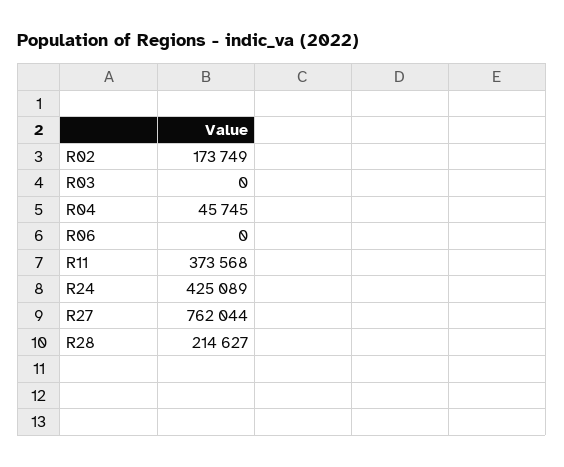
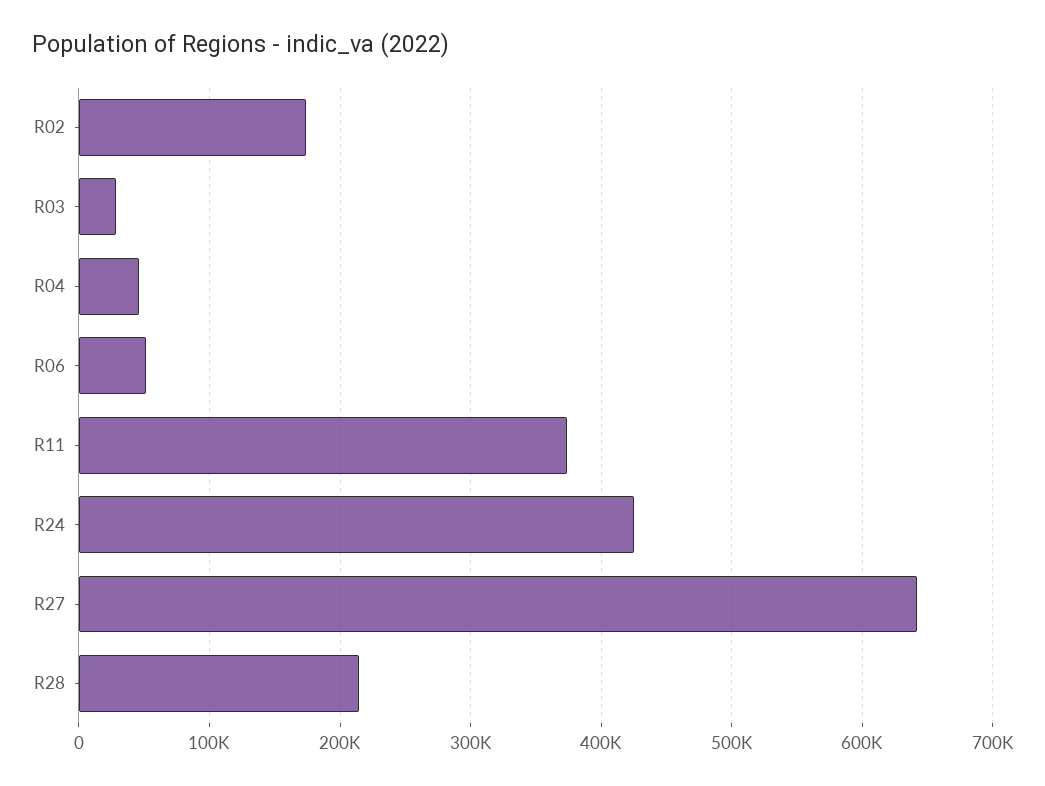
  {
    "R02": 173749,
-   "R03": 0,
+   "R03": 30000,
    "R04": 45745,
-   "R06": 0,
+   "R06": 50000,
    "R11": 373568,
    "R24": 425089,
-   "R27": 762044,
+   "R27": 640000,
    "R28": 214627
  }

